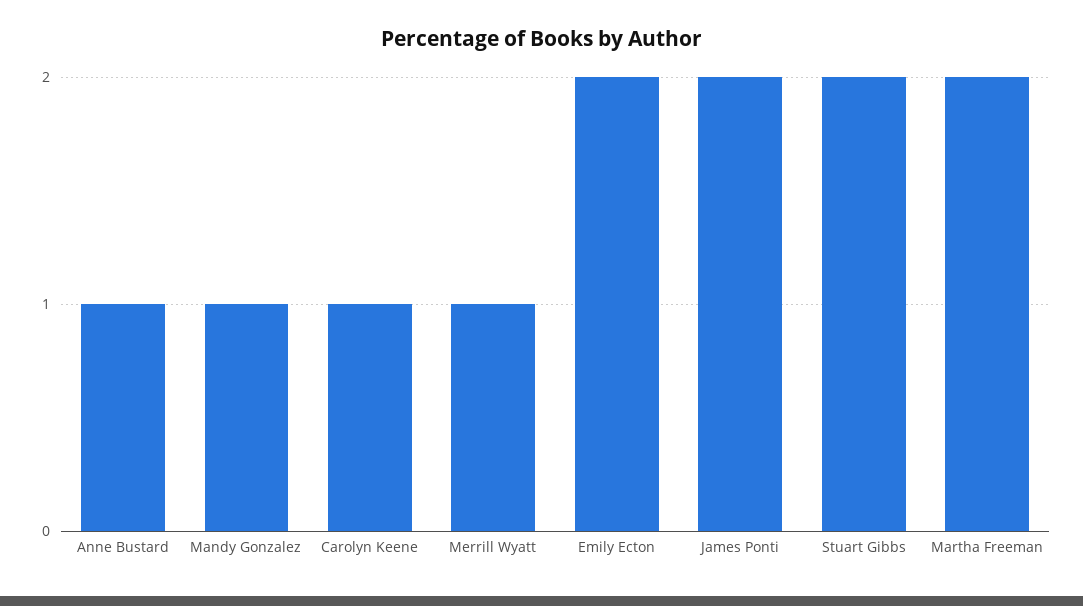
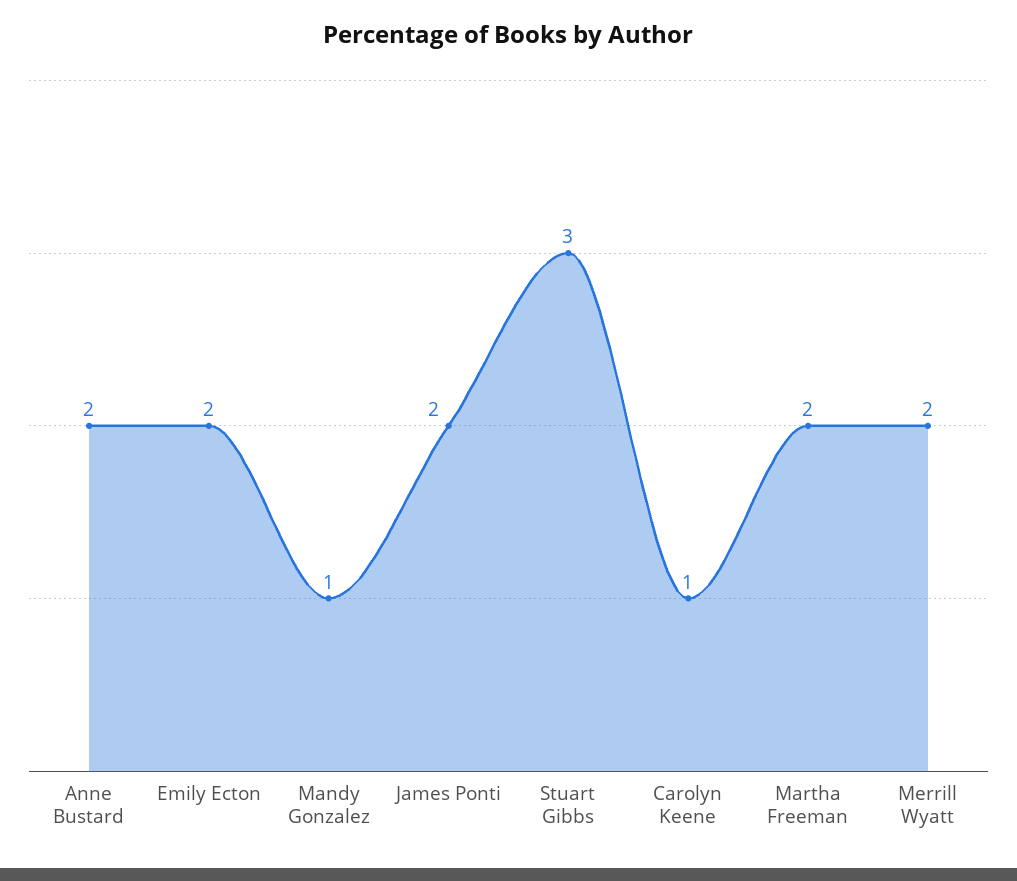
  {
-   "Anne Bustard": 1,
+   "Anne Bustard": 2,
    "Mandy Gonzalez": 1,
    "Carolyn Keene": 1,
-   "Merrill Wyatt": 1,
+   "Merrill Wyatt": 2,
    "Emily Ecton": 2,
    "James Ponti": 2,
-   "Stuart Gibbs": 2,
+   "Stuart Gibbs": 3,
    "Martha Freeman": 2
  }

